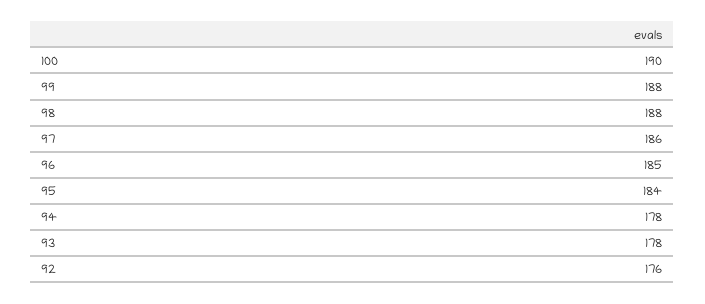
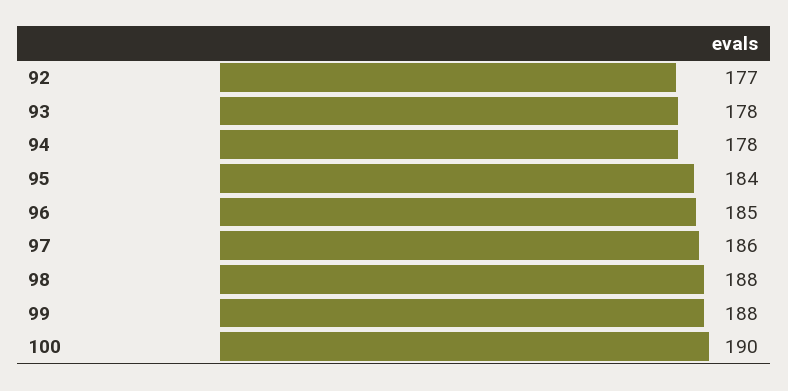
  {
    "100": 190,
    "99": 188,
    "98": 188,
    "97": 186,
    "96": 185,
    "95": 184,
    "94": 178,
    "93": 178,
-   "92": 176
+   "92": 177
  }

